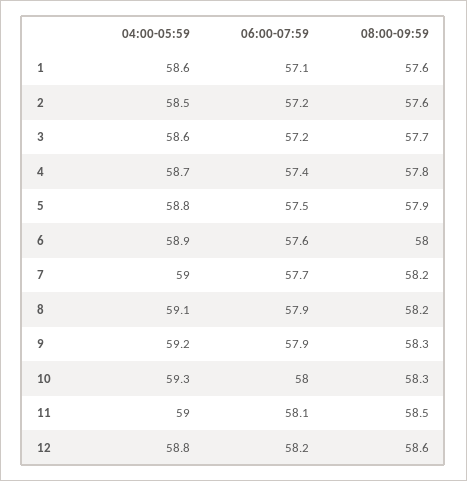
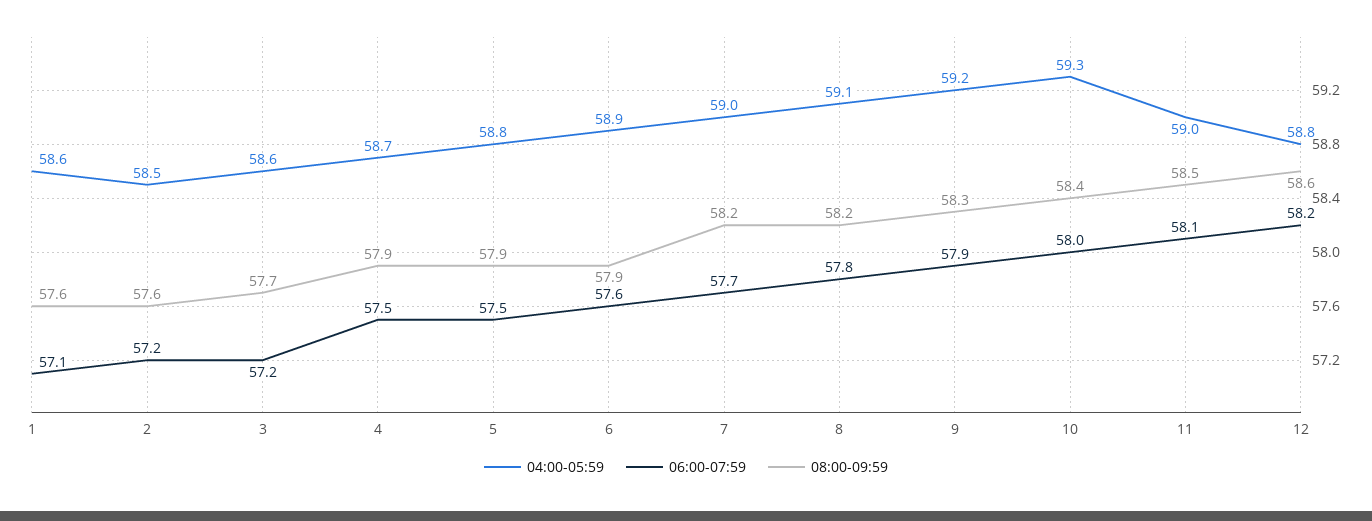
  {
    "04:00-05:59": {
      "1": 58.6,
      "2": 58.5,
      "3": 58.6,
      "4": 58.7,
      "5": 58.8,
      "6": 58.9,
      "7": 59,
      "8": 59.1,
      "9": 59.2,
      "10": 59.3,
      "11": 59,
      "12": 58.8
    },
    "06:00-07:59": {
      "1": 57.1,
      "2": 57.2,
      "3": 57.2,
-     "4": 57.4,
+     "4": 57.5,
      "5": 57.5,
      "6": 57.6,
      "7": 57.7,
-     "8": 57.9,
+     "8": 57.8,
      "9": 57.9,
      "10": 58,
      "11": 58.1,
      "12": 58.2
    },
    "08:00-09:59": {
      "1": 57.6,
      "2": 57.6,
      "3": 57.7,
-     "4": 57.8,
+     "4": 57.9,
      "5": 57.9,
-     "6": 58,
+     "6": 57.9,
      "7": 58.2,
      "8": 58.2,
      "9": 58.3,
-     "10": 58.3,
+     "10": 58.4,
      "11": 58.5,
      "12": 58.6
    }
  }

